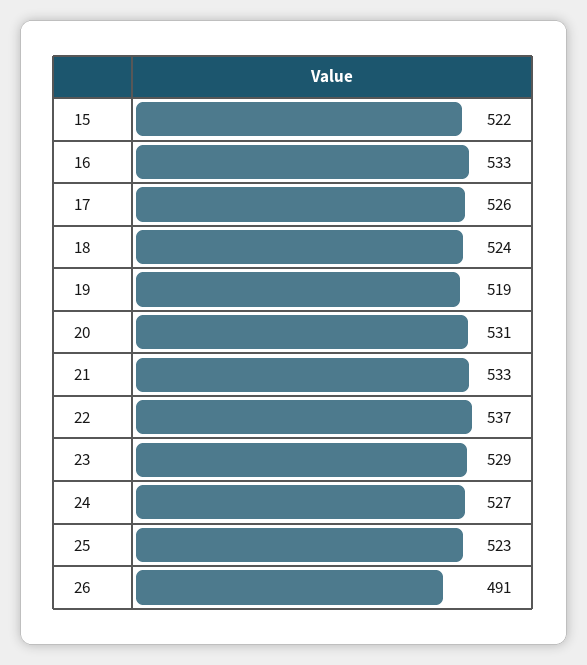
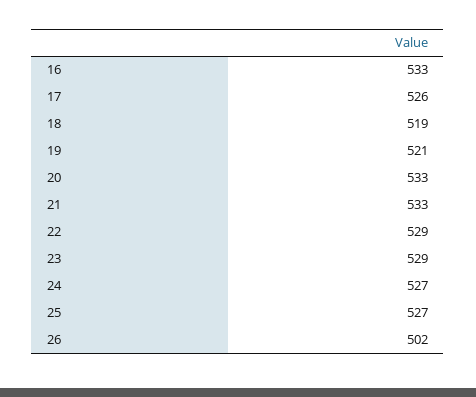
  {
-   "15": 522,
    "16": 533,
    "17": 526,
-   "18": 524,
+   "18": 519,
-   "19": 519,
+   "19": 521,
-   "20": 531,
+   "20": 533,
    "21": 533,
-   "22": 537,
+   "22": 529,
    "23": 529,
    "24": 527,
-   "25": 523,
+   "25": 527,
-   "26": 491
+   "26": 502
  }

